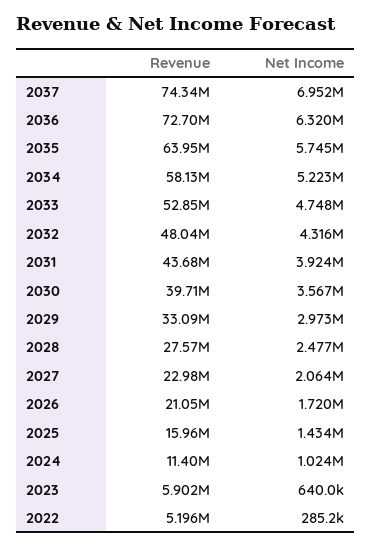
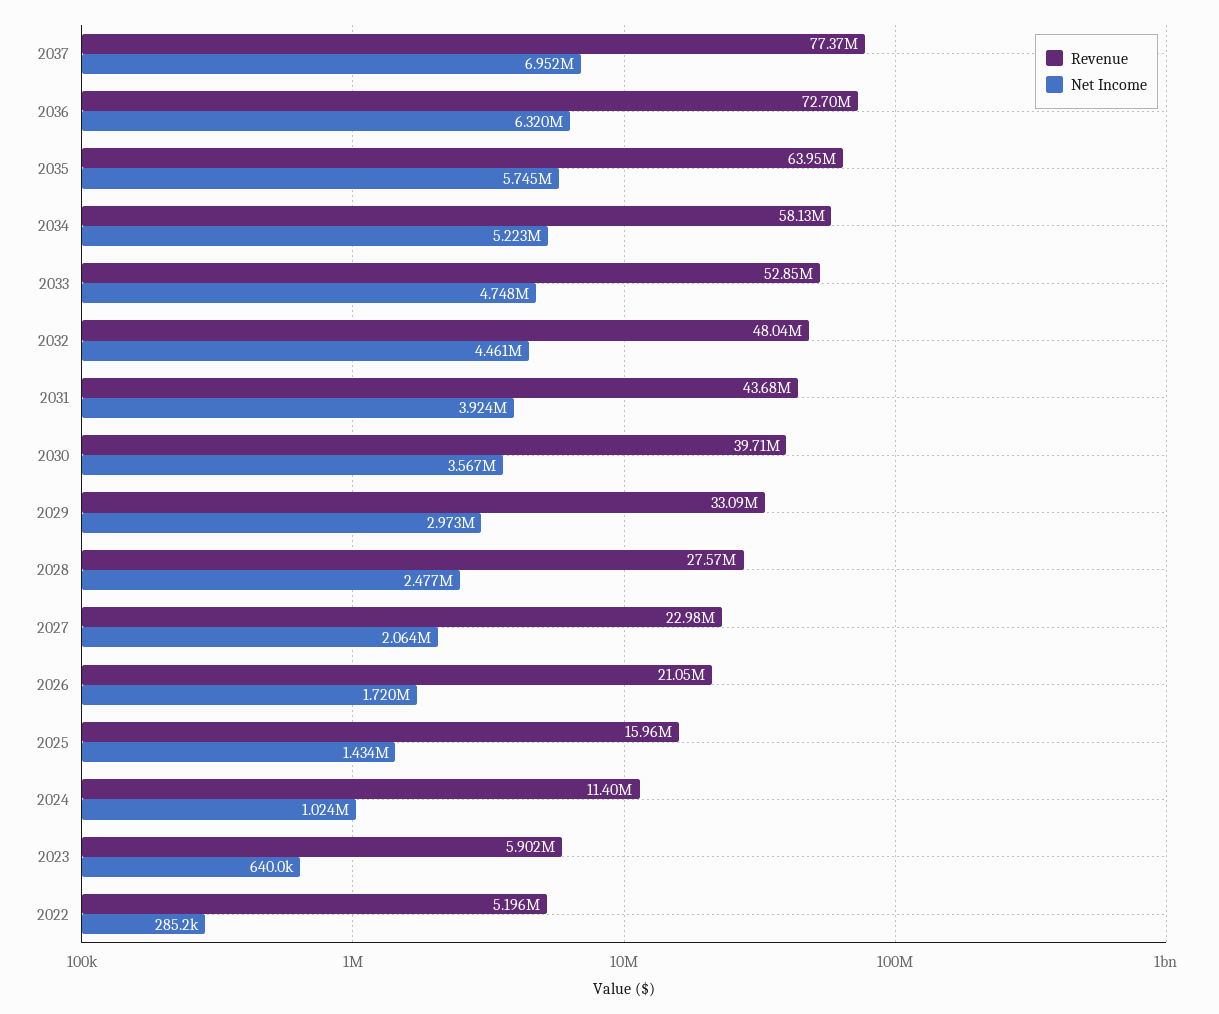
  {
    "Revenue": {
-     "2037": 74340000,
+     "2037": 77370000,
      "2036": 72700000,
      "2035": 63950000,
      "2034": 58130000,
      "2033": 52850000,
      "2032": 48040000,
      "2031": 43680000,
      "2030": 39710000,
      "2029": 33090000,
      "2028": 27570000,
      "2027": 22980000,
      "2026": 21050000,
      "2025": 15960000,
      "2024": 11400000,
      "2023": 5902000,
      "2022": 5196000
    },
    "Net Income": {
      "2037": 6952000,
      "2036": 6320000,
      "2035": 5745000,
      "2034": 5223000,
      "2033": 4748000,
-     "2032": 4316000,
+     "2032": 4461000,
      "2031": 3924000,
      "2030": 3567000,
      "2029": 2973000,
      "2028": 2477000,
      "2027": 2064000,
      "2026": 1720000,
      "2025": 1434000,
      "2024": 1024000,
      "2023": 640000,
      "2022": 285200
    }
  }

